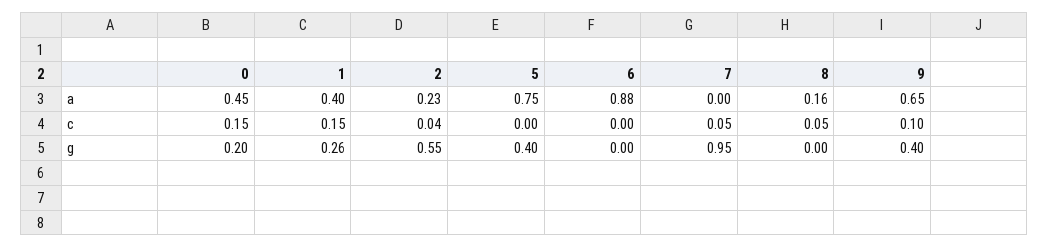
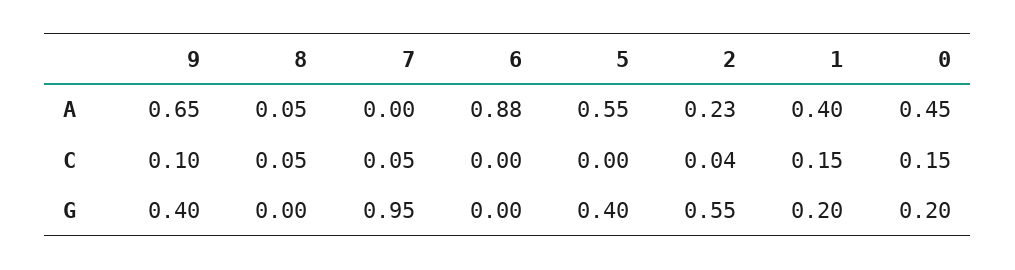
  {
    "0": {
      "a": 0.45,
      "c": 0.15,
      "g": 0.2
    },
    "1": {
      "a": 0.4,
      "c": 0.15,
-     "g": 0.26
+     "g": 0.2
    },
    "2": {
      "a": 0.23,
      "c": 0.04,
      "g": 0.55
    },
    "5": {
-     "a": 0.75,
+     "a": 0.55,
      "c": 0,
      "g": 0.4
    },
    "6": {
      "a": 0.88,
      "c": 0,
      "g": 0
    },
    "7": {
      "a": 0,
      "c": 0.05,
      "g": 0.95
    },
    "8": {
-     "a": 0.16,
+     "a": 0.05,
      "c": 0.05,
      "g": 0
    },
    "9": {
      "a": 0.65,
      "c": 0.1,
      "g": 0.4
    }
  }

